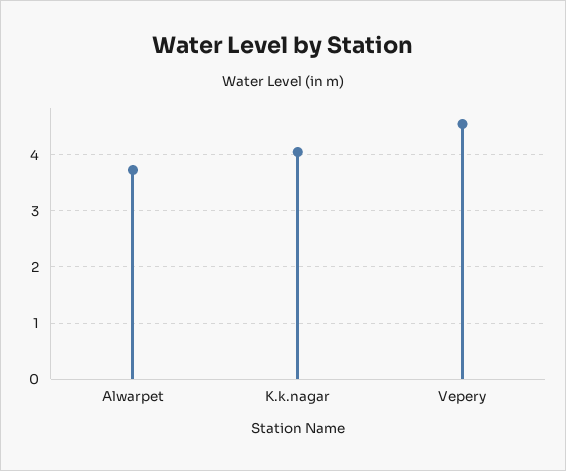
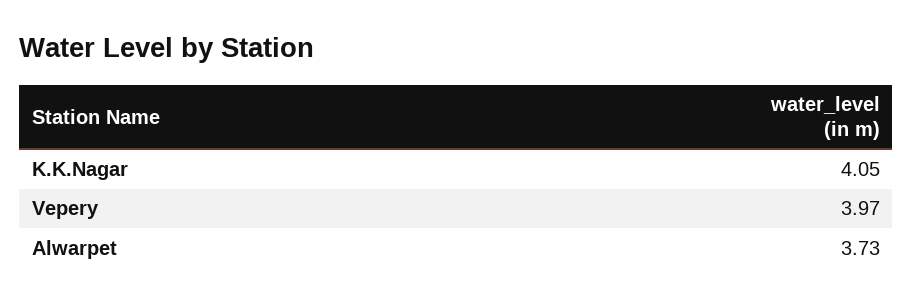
  {
    "Alwarpet": 3.73,
    "K.k.nagar": 4.05,
-   "Vepery": 4.6
+   "Vepery": 3.97
  }

